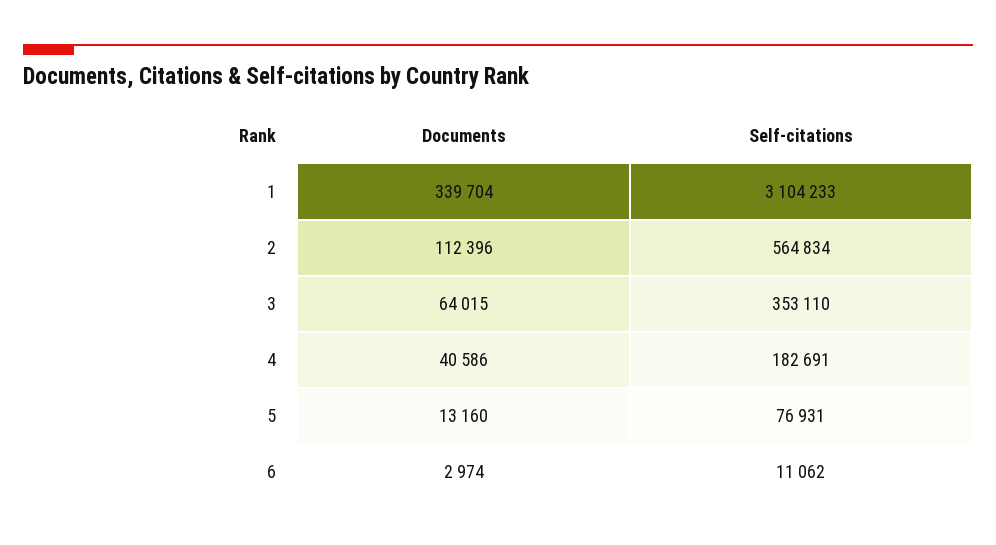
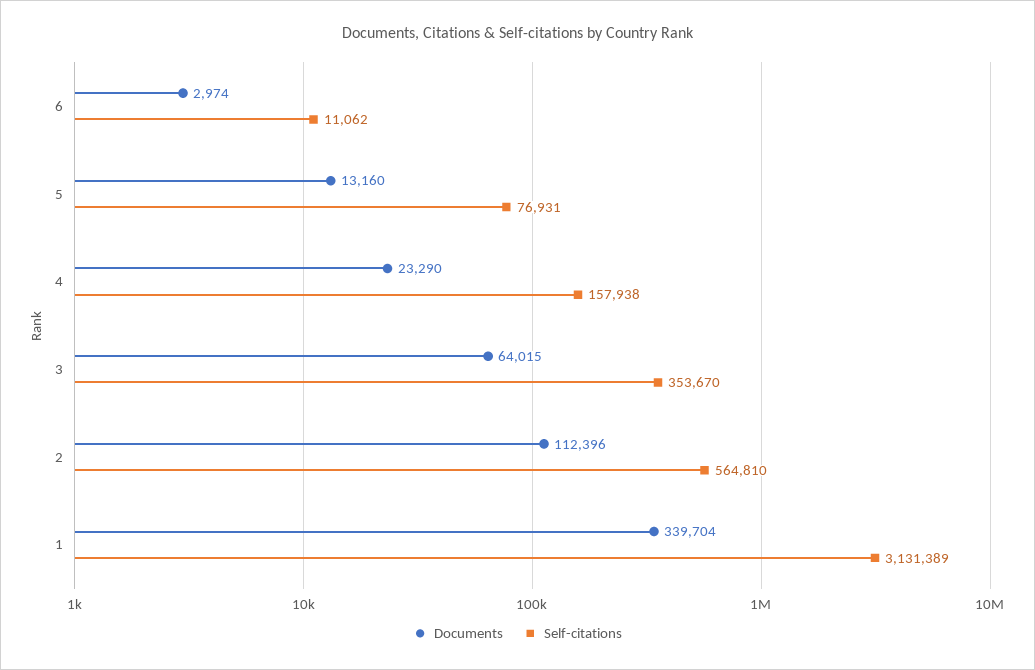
  {
    "Documents": {
      "1": 339704,
      "2": 112396,
      "3": 64015,
-     "4": 40586,
+     "4": 23290,
      "5": 13160,
      "6": 2974
    },
    "Self-citations": {
-     "1": 3104233,
+     "1": 3131389,
-     "2": 564834,
+     "2": 564810,
-     "3": 353110,
+     "3": 353670,
-     "4": 182691,
+     "4": 157938,
      "5": 76931,
      "6": 11062
    }
  }

